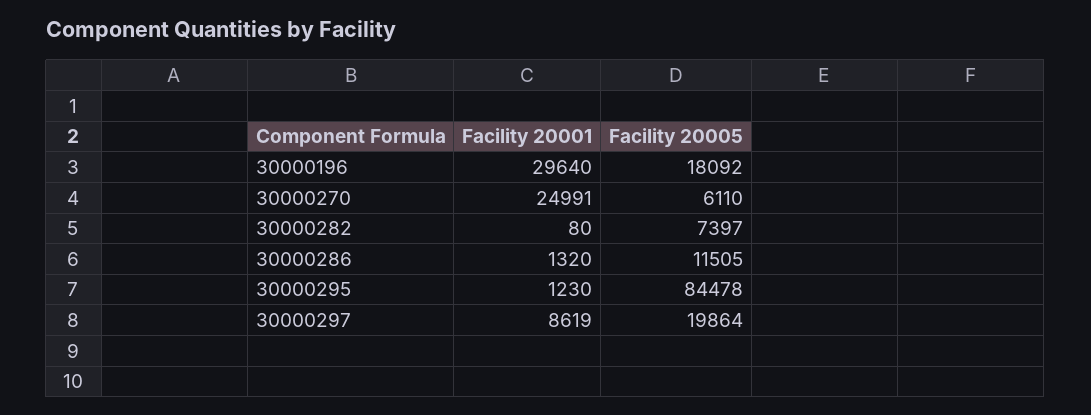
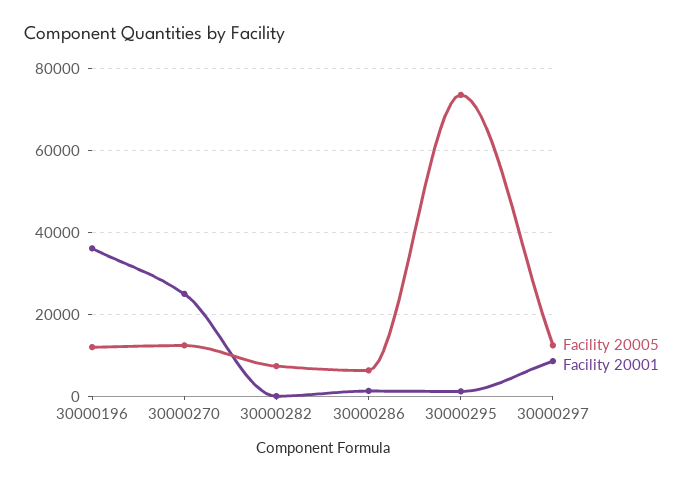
  {
    "Facility 20001": {
-     "30000196": 29640,
+     "30000196": 36000,
      "30000270": 24991,
      "30000282": 80,
      "30000286": 1320,
      "30000295": 1230,
      "30000297": 8619
    },
    "Facility 20005": {
-     "30000196": 18092,
+     "30000196": 12000,
-     "30000270": 6110,
+     "30000270": 12000,
      "30000282": 7397,
-     "30000286": 11505,
+     "30000286": 6000,
-     "30000295": 84478,
+     "30000295": 74000,
-     "30000297": 19864
+     "30000297": 12000
    }
  }

